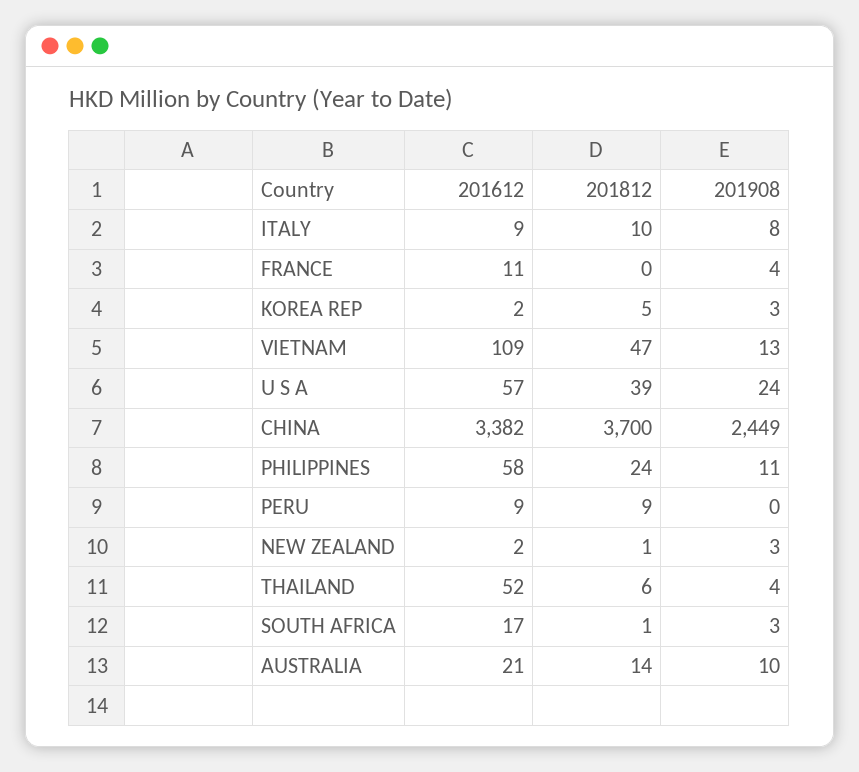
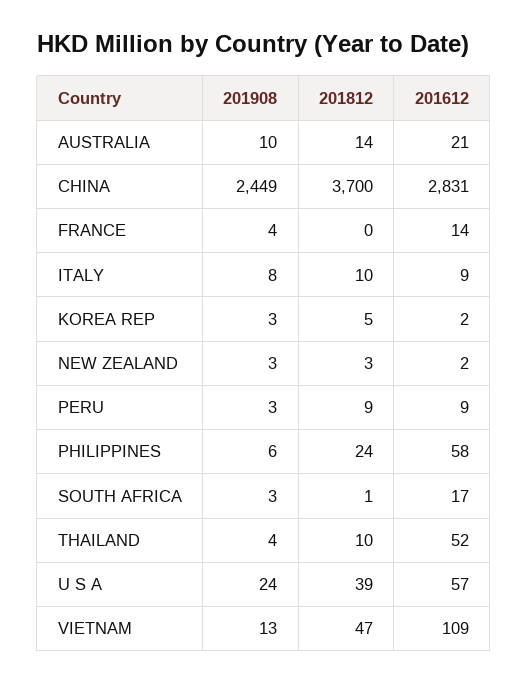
  {
    "201612": {
      "ITALY": 9,
-     "FRANCE": 11,
+     "FRANCE": 14,
      "KOREA REP": 2,
      "VIETNAM": 109,
      "U S A": 57,
-     "CHINA": 3382,
+     "CHINA": 2831,
      "PHILIPPINES": 58,
      "PERU": 9,
      "NEW ZEALAND": 2,
      "THAILAND": 52,
      "SOUTH AFRICA": 17,
      "AUSTRALIA": 21
    },
    "201812": {
      "ITALY": 10,
      "FRANCE": 0,
      "KOREA REP": 5,
      "VIETNAM": 47,
      "U S A": 39,
      "CHINA": 3700,
      "PHILIPPINES": 24,
      "PERU": 9,
-     "NEW ZEALAND": 1,
+     "NEW ZEALAND": 3,
-     "THAILAND": 6,
+     "THAILAND": 10,
      "SOUTH AFRICA": 1,
      "AUSTRALIA": 14
    },
    "201908": {
      "ITALY": 8,
      "FRANCE": 4,
      "KOREA REP": 3,
      "VIETNAM": 13,
      "U S A": 24,
      "CHINA": 2449,
-     "PHILIPPINES": 11,
+     "PHILIPPINES": 6,
-     "PERU": 0,
+     "PERU": 3,
      "NEW ZEALAND": 3,
      "THAILAND": 4,
      "SOUTH AFRICA": 3,
      "AUSTRALIA": 10
    }
  }

